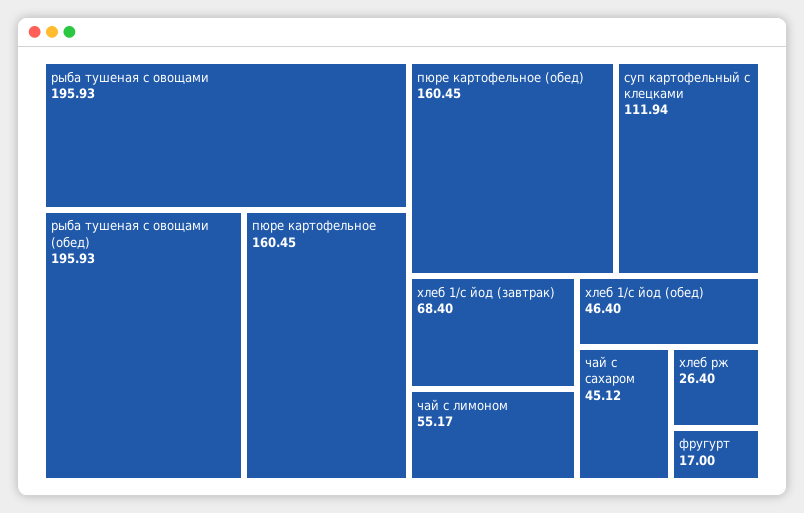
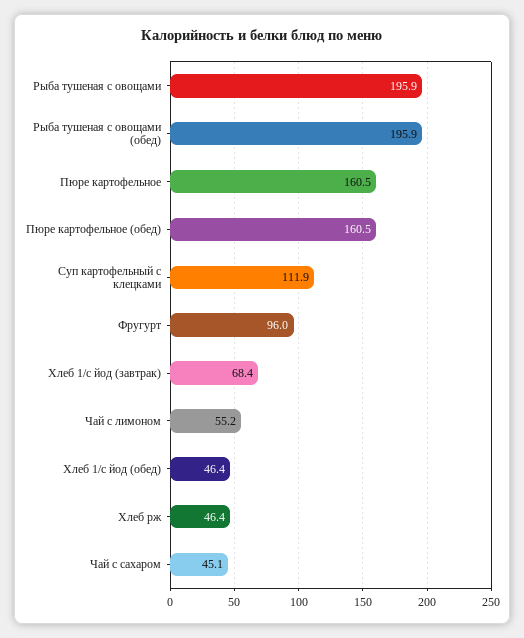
  {
    "рыба тушеная с овощами": 195.93,
    "рыба тушеная с овощами (обед)": 195.93,
    "пюре картофельное": 160.45,
    "пюре картофельное (обед)": 160.45,
    "суп картофельный с клецками": 111.94,
    "хлеб 1/с йод (завтрак)": 68.4,
    "чай с лимоном": 55.17,
    "хлеб 1/с йод (обед)": 46.4,
    "чай с сахаром": 45.12,
-   "хлеб рж": 26.4,
+   "хлеб рж": 46.4,
-   "фругурт": 17
+   "фругурт": 96
  }

